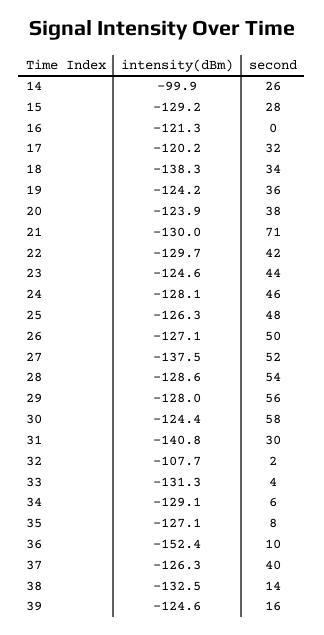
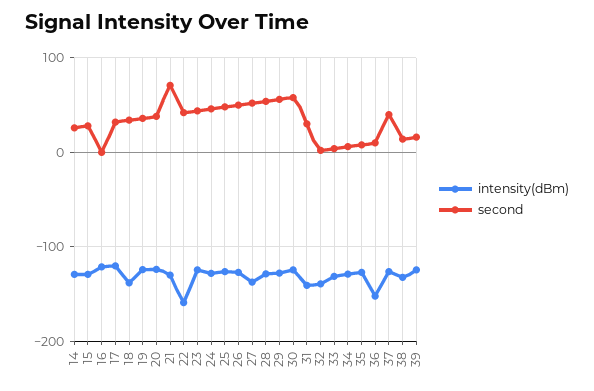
  {
    "intensity(dBm)": {
-     "14": -99.9,
+     "14": -130,
      "15": -129.2,
      "16": -121.3,
      "17": -120.2,
      "18": -138.3,
      "19": -124.2,
      "20": -123.9,
      "21": -130,
-     "22": -129.7,
+     "22": -160,
      "23": -124.6,
      "24": -128.1,
      "25": -126.3,
      "26": -127.1,
      "27": -137.5,
      "28": -128.6,
      "29": -128,
      "30": -124.4,
      "31": -140.8,
-     "32": -107.7,
+     "32": -140,
      "33": -131.3,
      "34": -129.1,
      "35": -127.1,
      "36": -152.4,
      "37": -126.3,
      "38": -132.5,
      "39": -124.6
    },
    "second": {
      "14": 26,
      "15": 28,
      "16": 0,
      "17": 32,
      "18": 34,
      "19": 36,
      "20": 38,
      "21": 71,
      "22": 42,
      "23": 44,
      "24": 46,
      "25": 48,
      "26": 50,
      "27": 52,
      "28": 54,
      "29": 56,
      "30": 58,
      "31": 30,
      "32": 2,
      "33": 4,
      "34": 6,
      "35": 8,
      "36": 10,
      "37": 40,
      "38": 14,
      "39": 16
    }
  }

